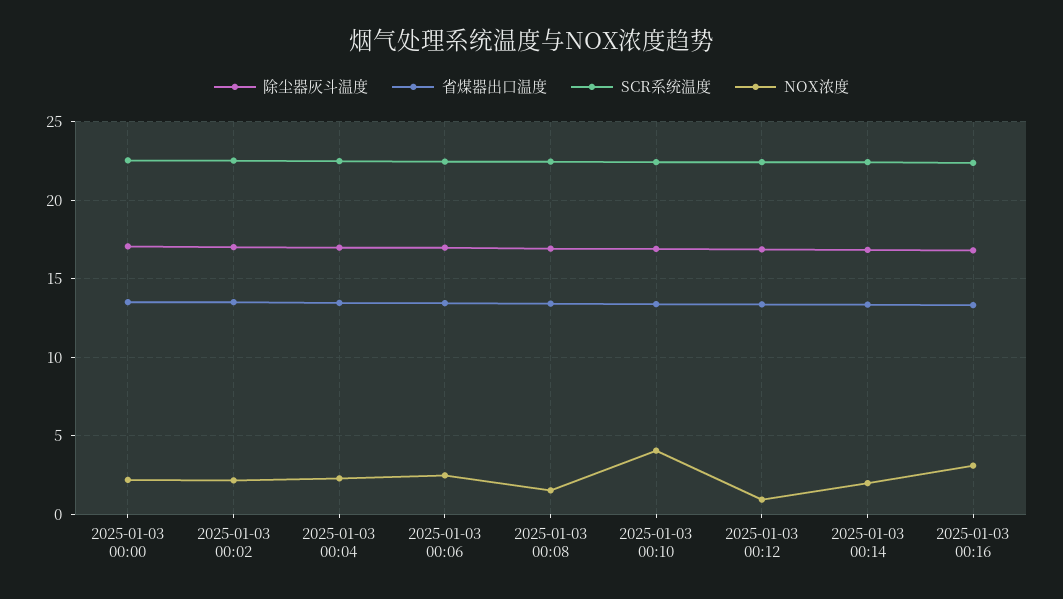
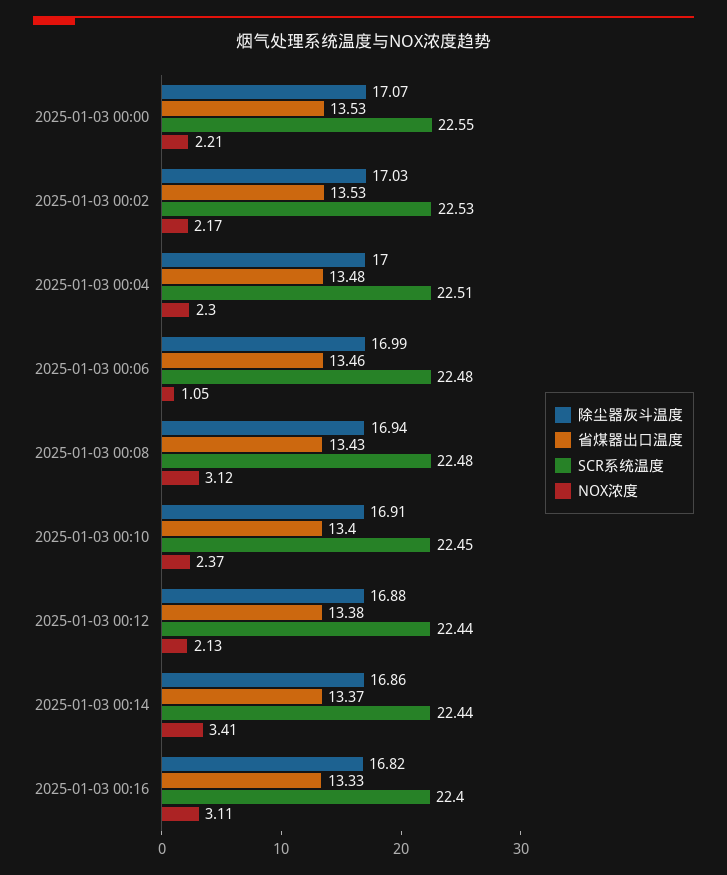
  {
    "除尘器灰斗温度": {
      "2025-01-03 00:00": 17.07,
      "2025-01-03 00:02": 17.03,
      "2025-01-03 00:04": 17,
      "2025-01-03 00:06": 16.99,
      "2025-01-03 00:08": 16.94,
      "2025-01-03 00:10": 16.91,
      "2025-01-03 00:12": 16.88,
      "2025-01-03 00:14": 16.86,
      "2025-01-03 00:16": 16.82
    },
    "省煤器出口温度": {
      "2025-01-03 00:00": 13.53,
      "2025-01-03 00:02": 13.53,
      "2025-01-03 00:04": 13.48,
      "2025-01-03 00:06": 13.46,
      "2025-01-03 00:08": 13.43,
      "2025-01-03 00:10": 13.4,
      "2025-01-03 00:12": 13.38,
      "2025-01-03 00:14": 13.37,
      "2025-01-03 00:16": 13.33
    },
    "SCR系统温度": {
      "2025-01-03 00:00": 22.55,
      "2025-01-03 00:02": 22.53,
      "2025-01-03 00:04": 22.51,
      "2025-01-03 00:06": 22.48,
      "2025-01-03 00:08": 22.48,
      "2025-01-03 00:10": 22.45,
      "2025-01-03 00:12": 22.44,
      "2025-01-03 00:14": 22.44,
      "2025-01-03 00:16": 22.4
    },
    "NOX浓度": {
      "2025-01-03 00:00": 2.21,
      "2025-01-03 00:02": 2.17,
      "2025-01-03 00:04": 2.3,
-     "2025-01-03 00:06": 2.5,
+     "2025-01-03 00:06": 1.05,
-     "2025-01-03 00:08": 1.5,
+     "2025-01-03 00:08": 3.12,
-     "2025-01-03 00:10": 4,
+     "2025-01-03 00:10": 2.37,
-     "2025-01-03 00:12": 1,
+     "2025-01-03 00:12": 2.13,
-     "2025-01-03 00:14": 2,
+     "2025-01-03 00:14": 3.41,
      "2025-01-03 00:16": 3.11
    }
  }

